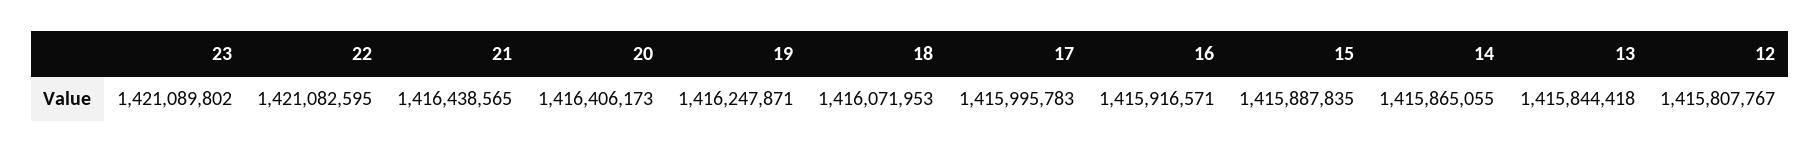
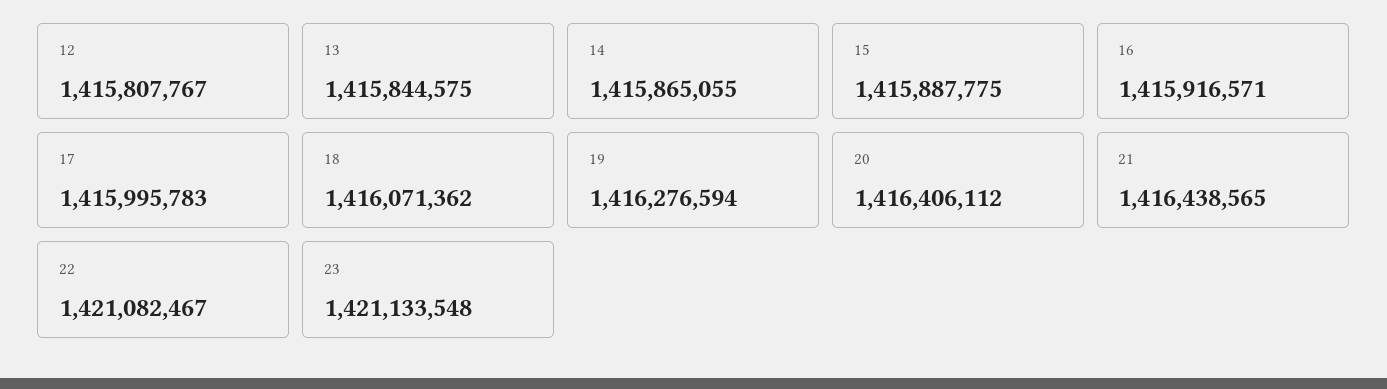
  {
-   "23": 1421089802,
+   "23": 1421133548,
-   "22": 1421082595,
+   "22": 1421082467,
    "21": 1416438565,
-   "20": 1416406173,
+   "20": 1416406112,
-   "19": 1416247871,
+   "19": 1416276594,
-   "18": 1416071953,
+   "18": 1416071362,
    "17": 1415995783,
    "16": 1415916571,
-   "15": 1415887835,
+   "15": 1415887775,
    "14": 1415865055,
-   "13": 1415844418,
+   "13": 1415844575,
    "12": 1415807767
  }

